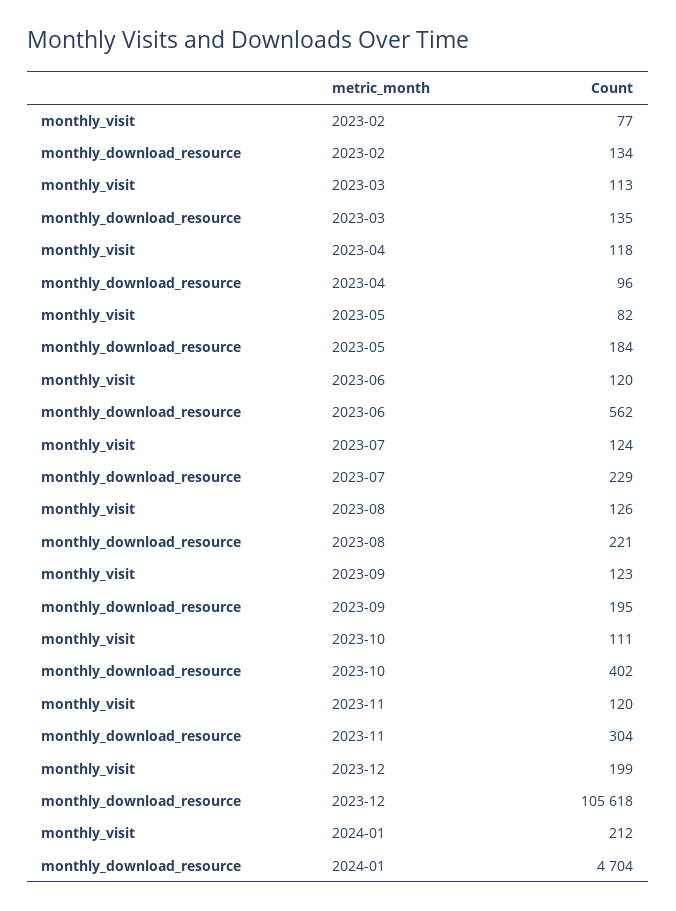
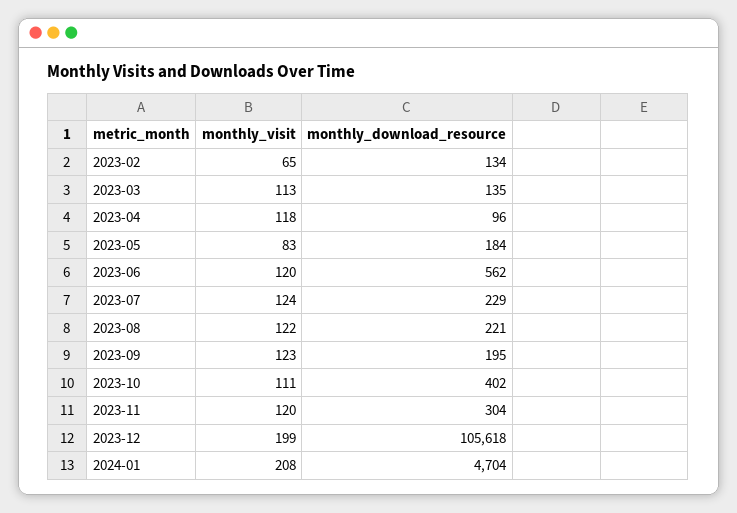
  {
    "monthly_visit": {
-     "2023-02": 77,
+     "2023-02": 65,
      "2023-03": 113,
      "2023-04": 118,
-     "2023-05": 82,
+     "2023-05": 83,
      "2023-06": 120,
      "2023-07": 124,
-     "2023-08": 126,
+     "2023-08": 122,
      "2023-09": 123,
      "2023-10": 111,
      "2023-11": 120,
      "2023-12": 199,
-     "2024-01": 212
+     "2024-01": 208
    },
    "monthly_download_resource": {
      "2023-02": 134,
      "2023-03": 135,
      "2023-04": 96,
      "2023-05": 184,
      "2023-06": 562,
      "2023-07": 229,
      "2023-08": 221,
      "2023-09": 195,
      "2023-10": 402,
      "2023-11": 304,
      "2023-12": 105618,
      "2024-01": 4704
    }
  }

